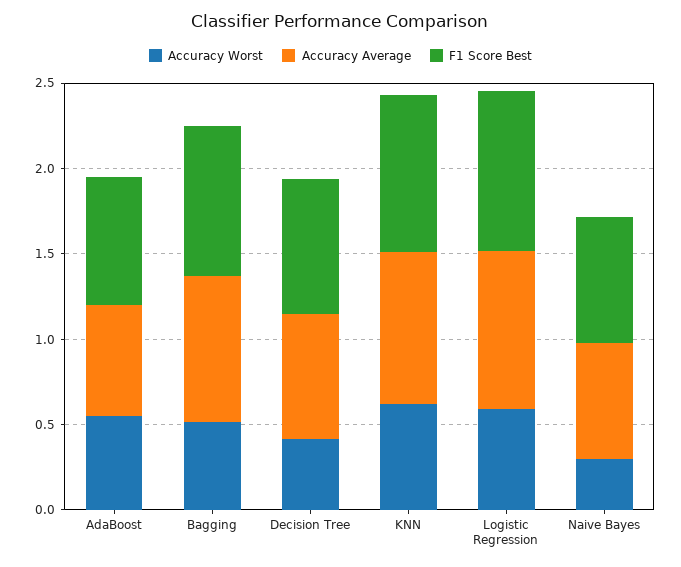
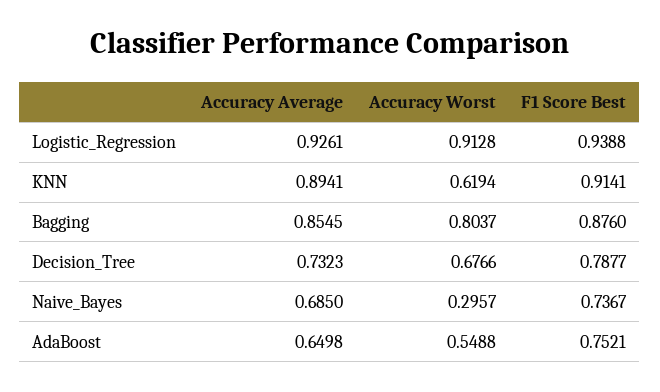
  {
    "Accuracy Worst": {
      "AdaBoost": 0.5488,
-     "Bagging": 0.5,
+     "Bagging": 0.8037,
-     "Decision Tree": 0.4,
+     "Decision Tree": 0.6766,
      "KNN": 0.6194,
-     "Logistic Regression": 0.6,
+     "Logistic Regression": 0.9128,
      "Naive Bayes": 0.2957
    },
    "Accuracy Average": {
      "AdaBoost": 0.6498,
      "Bagging": 0.8545,
      "Decision Tree": 0.7323,
      "KNN": 0.8941,
      "Logistic Regression": 0.9261,
      "Naive Bayes": 0.685
    },
    "F1 Score Best": {
      "AdaBoost": 0.7521,
      "Bagging": 0.876,
      "Decision Tree": 0.7877,
      "KNN": 0.9141,
      "Logistic Regression": 0.9388,
      "Naive Bayes": 0.7367
    }
  }

